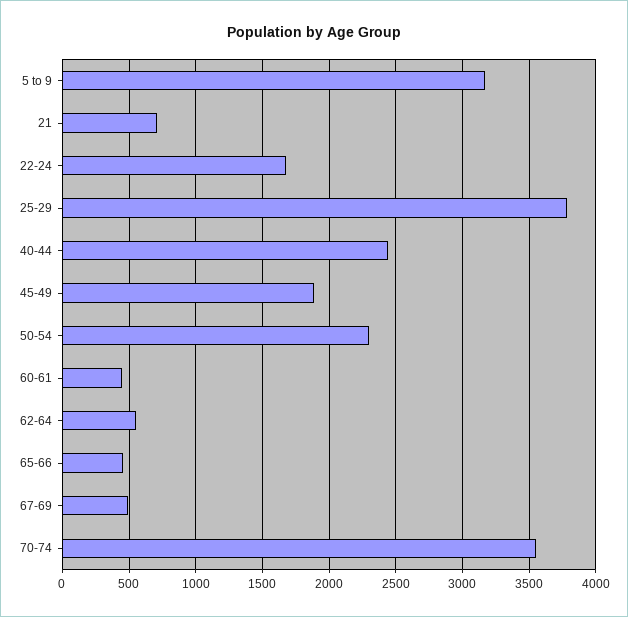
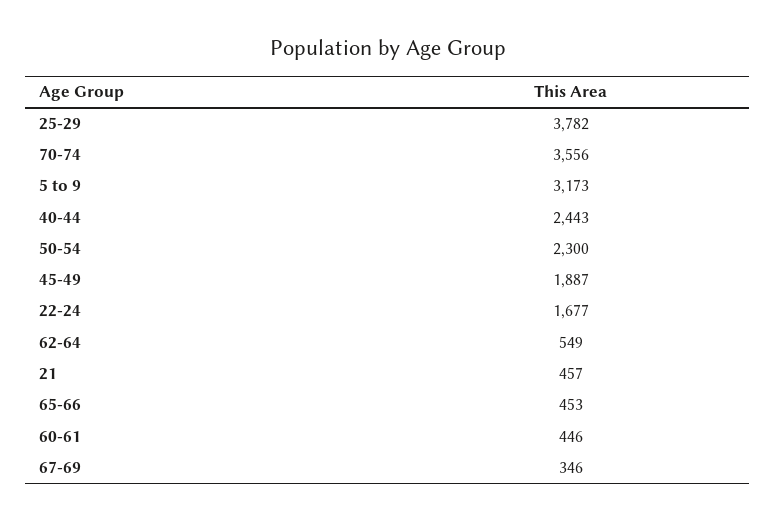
  {
    "5 to 9": 3173,
-   "21": 700,
+   "21": 457,
    "22-24": 1677,
    "25-29": 3782,
    "40-44": 2443,
    "45-49": 1887,
    "50-54": 2300,
    "60-61": 446,
    "62-64": 549,
    "65-66": 453,
-   "67-69": 500,
+   "67-69": 346,
    "70-74": 3556
  }

